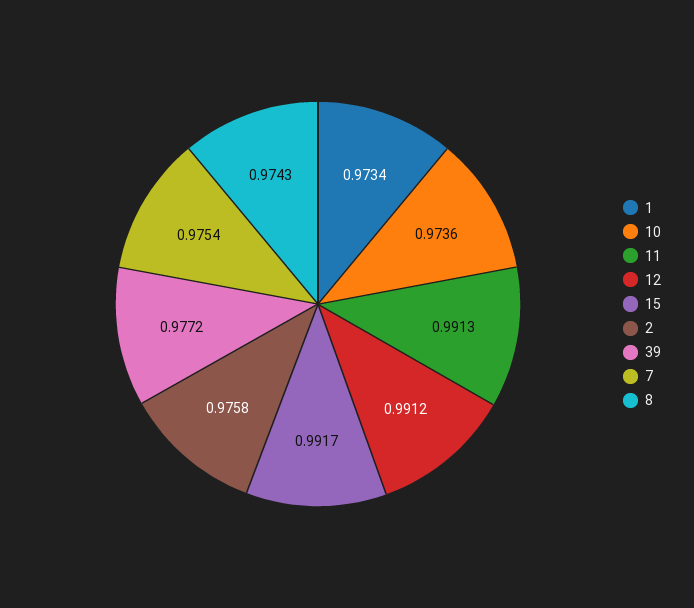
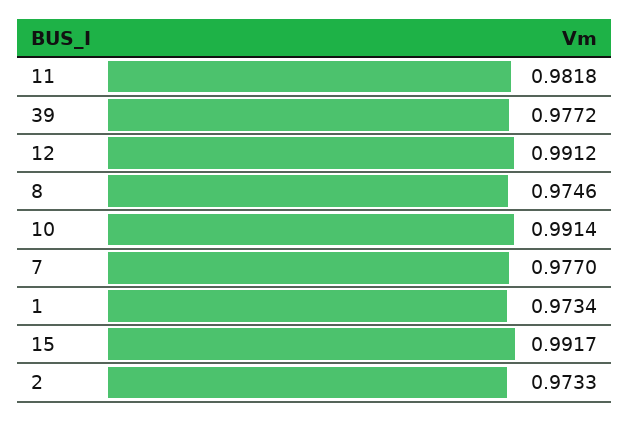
  {
    "1": 0.9734,
-   "10": 0.9736,
+   "10": 0.9914,
-   "11": 0.9913,
+   "11": 0.9818,
    "12": 0.9912,
    "15": 0.9917,
-   "2": 0.9758,
+   "2": 0.9733,
    "39": 0.9772,
-   "7": 0.9754,
+   "7": 0.977,
-   "8": 0.9743
+   "8": 0.9746
  }

